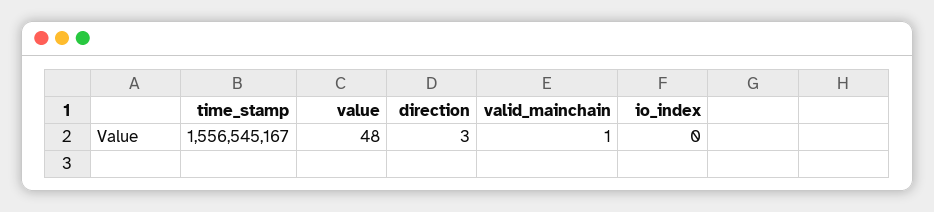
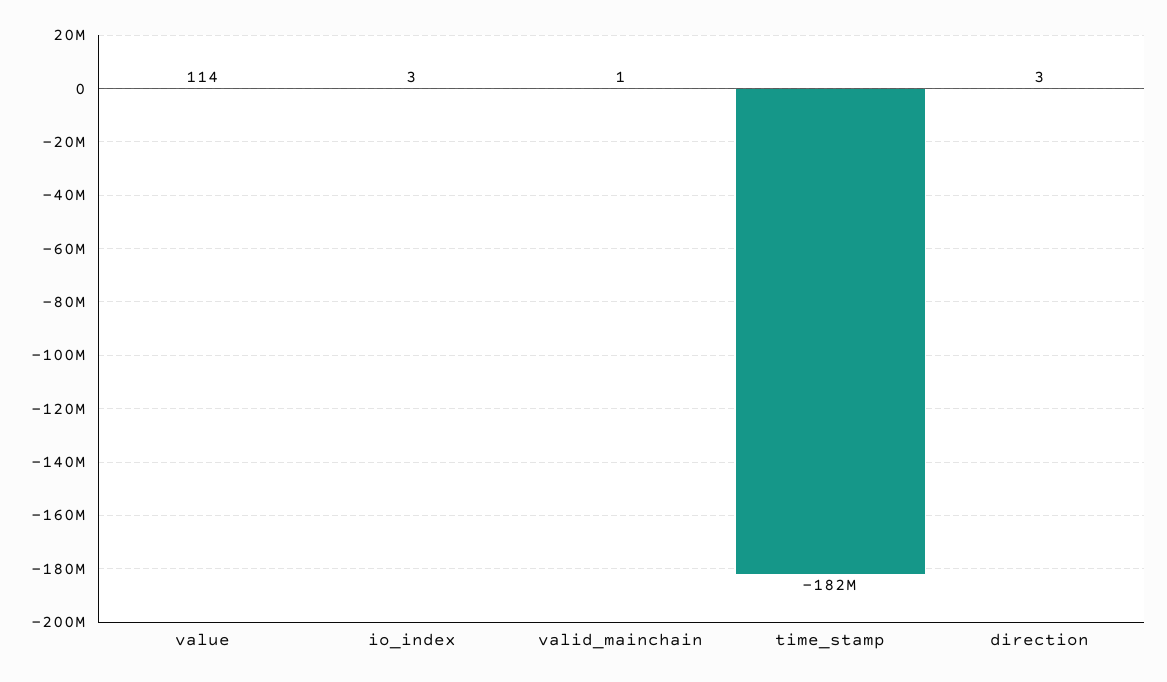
  {
-   "time_stamp": 1556545167,
+   "time_stamp": -182000000,
-   "value": 48,
+   "value": 114,
    "direction": 3,
    "valid_mainchain": 1,
-   "io_index": 0
+   "io_index": 3
  }

